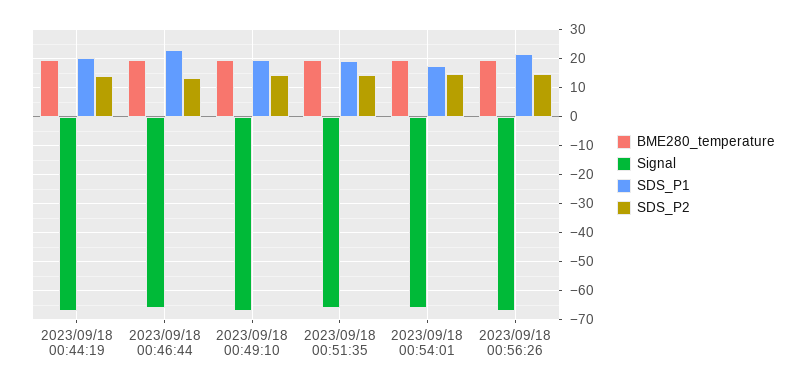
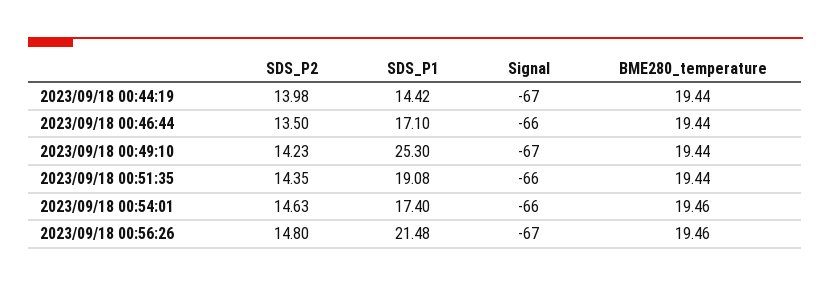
  {
    "BME280_temperature": {
      "2023/09/18 00:44:19": 19.44,
      "2023/09/18 00:46:44": 19.44,
      "2023/09/18 00:49:10": 19.44,
      "2023/09/18 00:51:35": 19.44,
      "2023/09/18 00:54:01": 19.46,
      "2023/09/18 00:56:26": 19.46
    },
    "Signal": {
      "2023/09/18 00:44:19": -67,
      "2023/09/18 00:46:44": -66,
      "2023/09/18 00:49:10": -67,
      "2023/09/18 00:51:35": -66,
      "2023/09/18 00:54:01": -66,
      "2023/09/18 00:56:26": -67
    },
    "SDS_P1": {
-     "2023/09/18 00:44:19": 20,
+     "2023/09/18 00:44:19": 14.42,
-     "2023/09/18 00:46:44": 22.5,
+     "2023/09/18 00:46:44": 17.1,
-     "2023/09/18 00:49:10": 20,
+     "2023/09/18 00:49:10": 25.3,
      "2023/09/18 00:51:35": 19.08,
      "2023/09/18 00:54:01": 17.4,
      "2023/09/18 00:56:26": 21.48
    },
    "SDS_P2": {
      "2023/09/18 00:44:19": 13.98,
      "2023/09/18 00:46:44": 13.5,
      "2023/09/18 00:49:10": 14.23,
      "2023/09/18 00:51:35": 14.35,
      "2023/09/18 00:54:01": 14.63,
      "2023/09/18 00:56:26": 14.8
    }
  }

